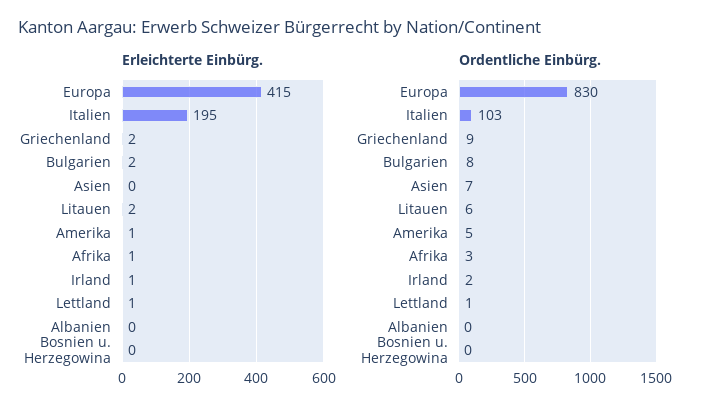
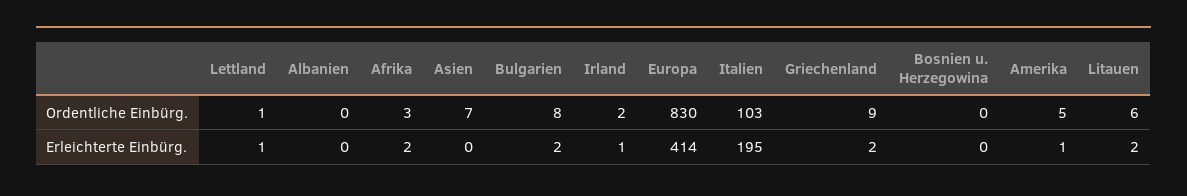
  {
    "Erleichterte Einbürg.": {
-     "Europa": 415,
+     "Europa": 414,
      "Italien": 195,
      "Griechenland": 2,
      "Bulgarien": 2,
      "Asien": 0,
      "Litauen": 2,
      "Amerika": 1,
-     "Afrika": 1,
+     "Afrika": 2,
      "Irland": 1,
      "Lettland": 1,
      "Albanien": 0,
      "Bosnien u. Herzegowina": 0
    },
    "Ordentliche Einbürg.": {
      "Europa": 830,
      "Italien": 103,
      "Griechenland": 9,
      "Bulgarien": 8,
      "Asien": 7,
      "Litauen": 6,
      "Amerika": 5,
      "Afrika": 3,
      "Irland": 2,
      "Lettland": 1,
      "Albanien": 0,
      "Bosnien u. Herzegowina": 0
    }
  }

